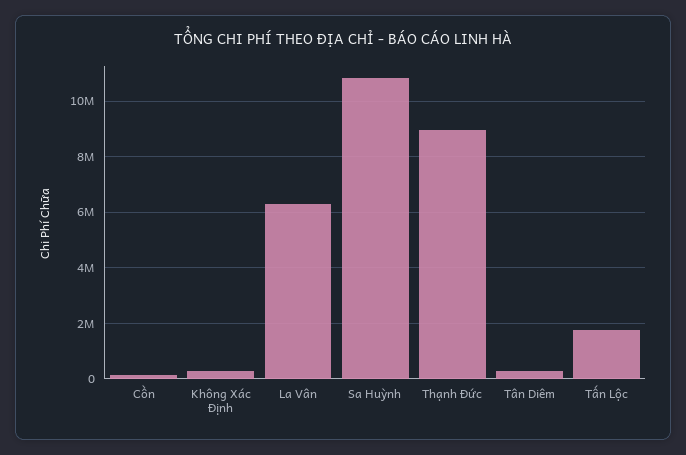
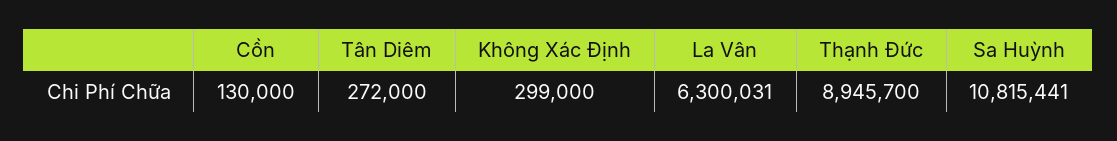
  {
    "Cồn": 130000,
    "Không Xác Định": 299000,
    "La Vân": 6300031,
    "Sa Huỳnh": 10815441,
    "Thạnh Đức": 8945700,
-   "Tân Diêm": 272000,
+   "Tân Diêm": 272000
-   "Tấn Lộc": 1750000
  }

